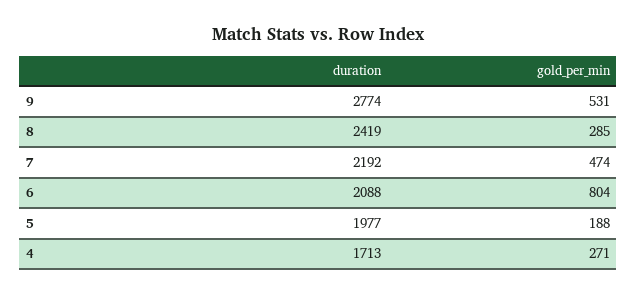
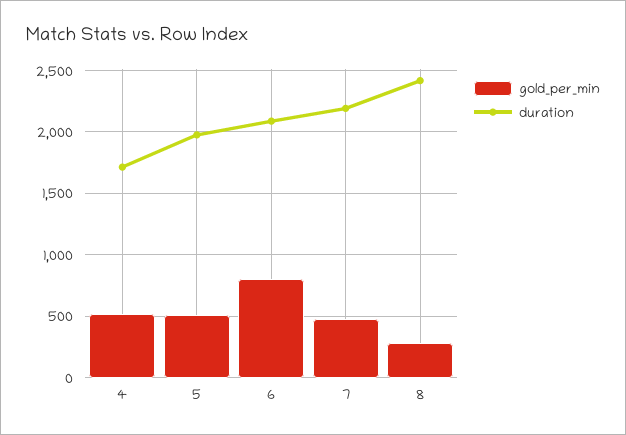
  {
    "duration": {
-     "9": 2774,
      "8": 2419,
      "7": 2192,
      "6": 2088,
      "5": 1977,
      "4": 1713
    },
    "gold_per_min": {
-     "9": 531,
      "8": 285,
      "7": 474,
      "6": 804,
-     "5": 188,
+     "5": 500,
-     "4": 271
+     "4": 500
    }
  }

